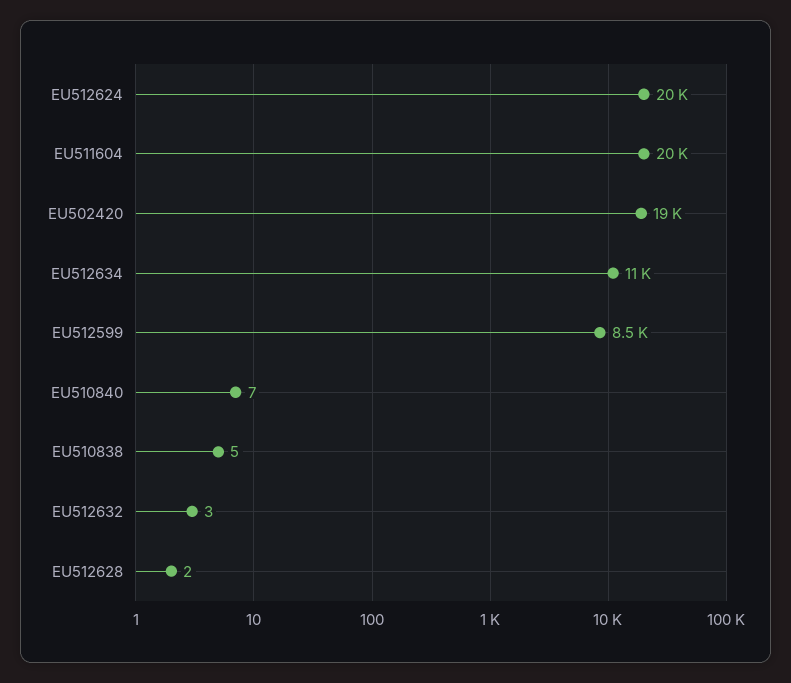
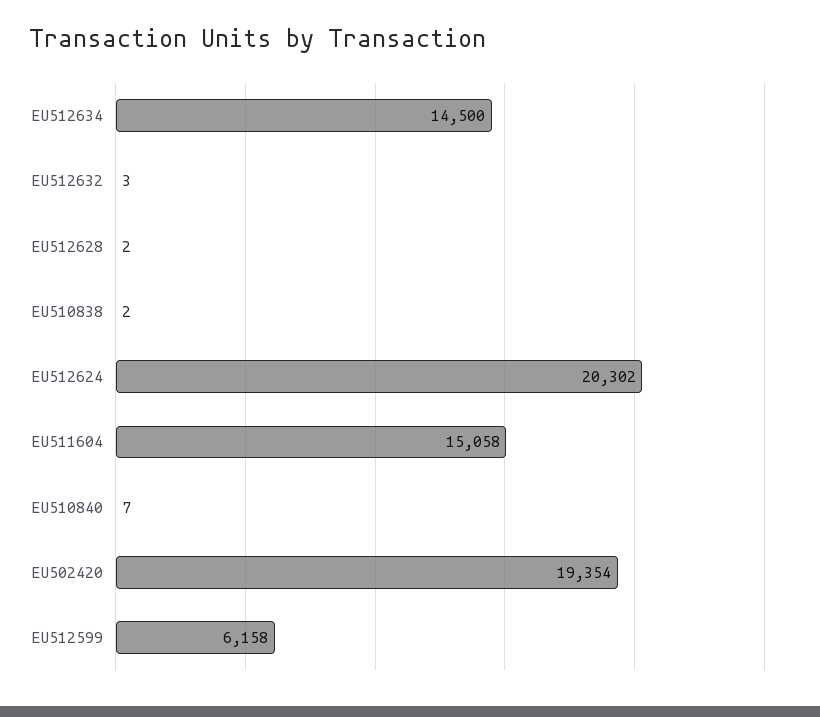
  {
    "EU512624": 20302,
-   "EU511604": 20000,
+   "EU511604": 15058,
    "EU502420": 19354,
-   "EU512634": 11000,
+   "EU512634": 14500,
-   "EU512599": 8500,
+   "EU512599": 6158,
    "EU510840": 7,
-   "EU510838": 5,
+   "EU510838": 2,
    "EU512632": 3,
    "EU512628": 2
  }

